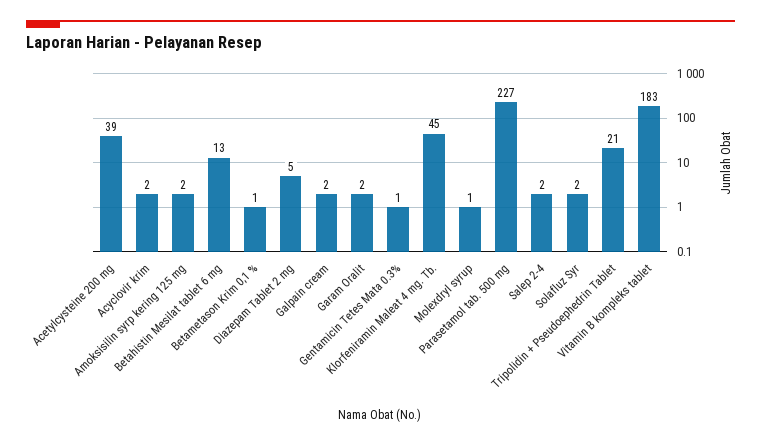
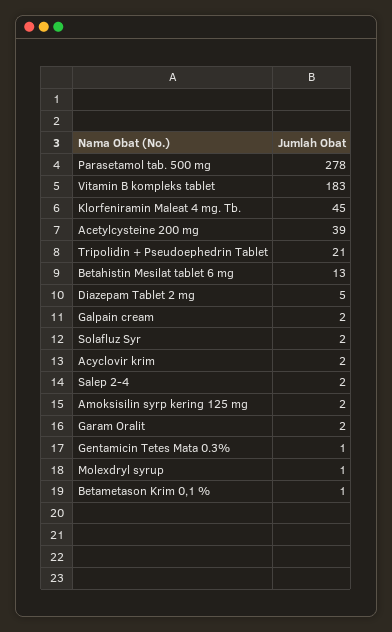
  {
    "Acetylcysteine 200 mg": 39,
    "Acyclovir krim": 2,
    "Amoksisilin syrp kering 125 mg": 2,
    "Betahistin Mesilat tablet 6 mg": 13,
    "Betametason Krim 0,1 %": 1,
    "Diazepam Tablet 2 mg": 5,
    "Galpain cream": 2,
    "Garam Oralit": 2,
    "Gentamicin Tetes Mata 0.3%": 1,
    "Klorfeniramin Maleat 4 mg. Tb.": 45,
    "Molexdryl syrup": 1,
-   "Parasetamol tab. 500 mg": 227,
+   "Parasetamol tab. 500 mg": 278,
    "Salep 2-4": 2,
    "Solafluz Syr": 2,
    "Tripolidin + Pseudoephedrin Tablet": 21,
    "Vitamin B kompleks tablet": 183
  }

